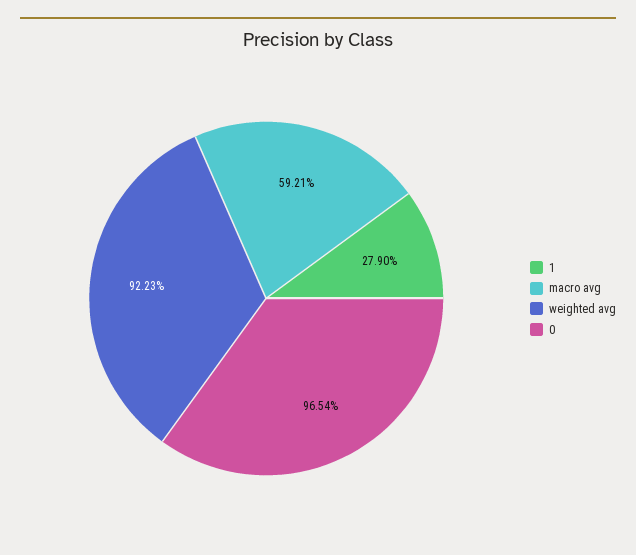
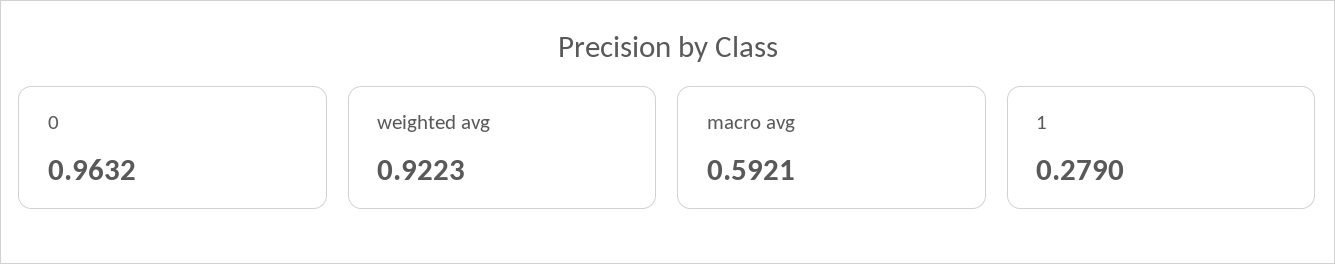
  {
    "1": 0.279,
    "macro avg": 0.5921,
    "weighted avg": 0.9223,
-   "0": 0.9654
+   "0": 0.9632
  }

